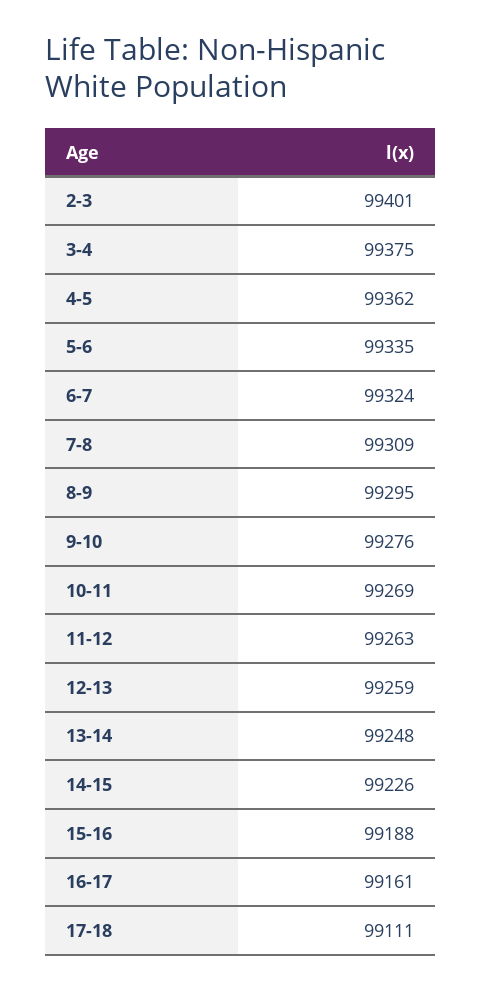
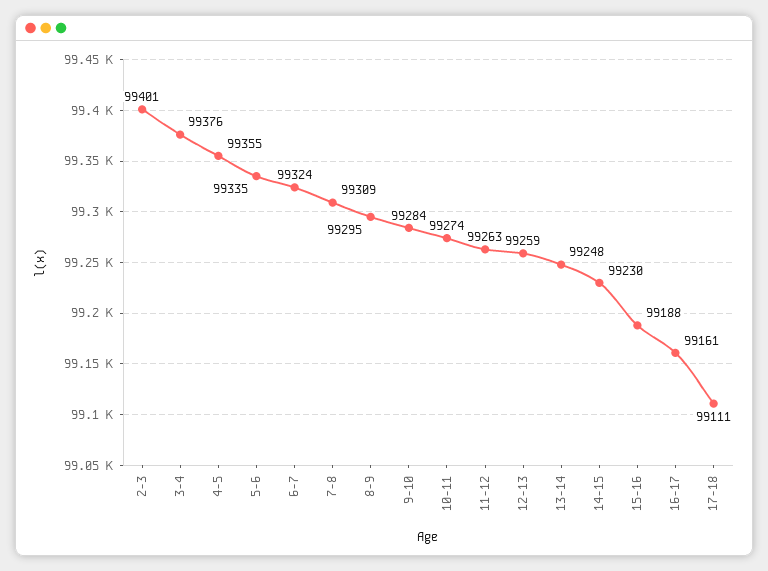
  {
    "2-3": 99401,
-   "3-4": 99375,
+   "3-4": 99376,
-   "4-5": 99362,
+   "4-5": 99355,
    "5-6": 99335,
    "6-7": 99324,
    "7-8": 99309,
    "8-9": 99295,
-   "9-10": 99276,
+   "9-10": 99284,
-   "10-11": 99269,
+   "10-11": 99274,
    "11-12": 99263,
    "12-13": 99259,
    "13-14": 99248,
-   "14-15": 99226,
+   "14-15": 99230,
    "15-16": 99188,
    "16-17": 99161,
    "17-18": 99111
  }

